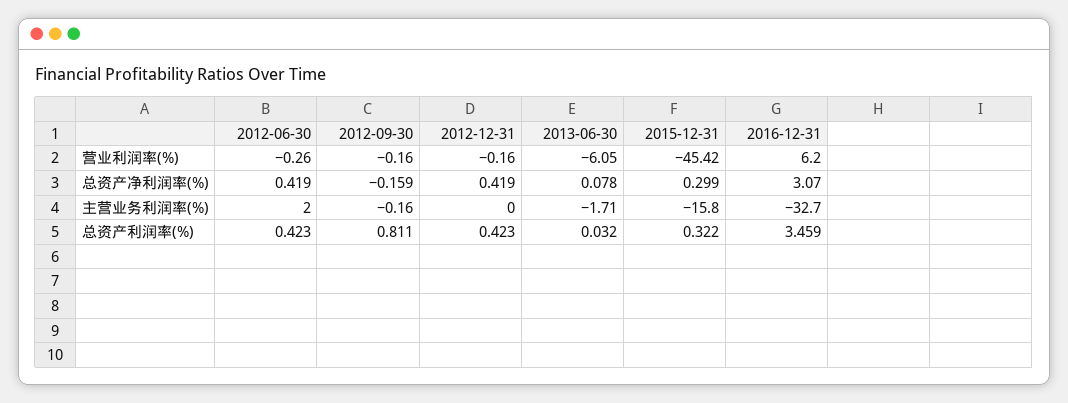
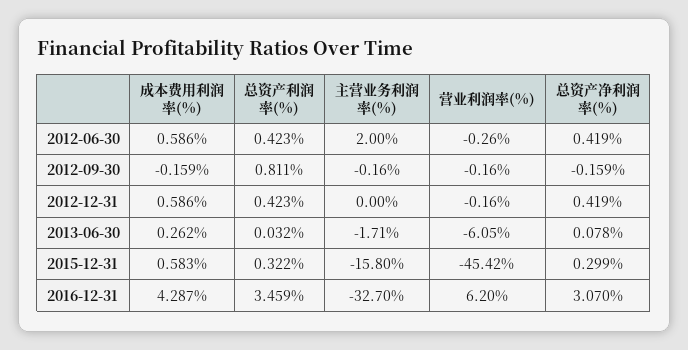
  {
    "2012-06-30": {
      "营业利润率(%)": -0.26,
      "总资产净利润率(%)": 0.419,
      "主营业务利润率(%)": 2,
-     "总资产利润率(%)": 0.423
+     "总资产利润率(%)": 0.423,
+     "成本费用利润率(%)": 0.586
    },
    "2012-09-30": {
      "营业利润率(%)": -0.16,
      "总资产净利润率(%)": -0.159,
      "主营业务利润率(%)": -0.16,
-     "总资产利润率(%)": 0.811
+     "总资产利润率(%)": 0.811,
+     "成本费用利润率(%)": -0.159
    },
    "2012-12-31": {
      "营业利润率(%)": -0.16,
      "总资产净利润率(%)": 0.419,
      "主营业务利润率(%)": 0,
-     "总资产利润率(%)": 0.423
+     "总资产利润率(%)": 0.423,
+     "成本费用利润率(%)": 0.586
    },
    "2013-06-30": {
      "营业利润率(%)": -6.05,
      "总资产净利润率(%)": 0.078,
      "主营业务利润率(%)": -1.71,
-     "总资产利润率(%)": 0.032
+     "总资产利润率(%)": 0.032,
+     "成本费用利润率(%)": 0.262
    },
    "2015-12-31": {
      "营业利润率(%)": -45.42,
      "总资产净利润率(%)": 0.299,
      "主营业务利润率(%)": -15.8,
-     "总资产利润率(%)": 0.322
+     "总资产利润率(%)": 0.322,
+     "成本费用利润率(%)": 0.583
    },
    "2016-12-31": {
      "营业利润率(%)": 6.2,
      "总资产净利润率(%)": 3.07,
      "主营业务利润率(%)": -32.7,
-     "总资产利润率(%)": 3.459
+     "总资产利润率(%)": 3.459,
+     "成本费用利润率(%)": 4.287
    }
  }

